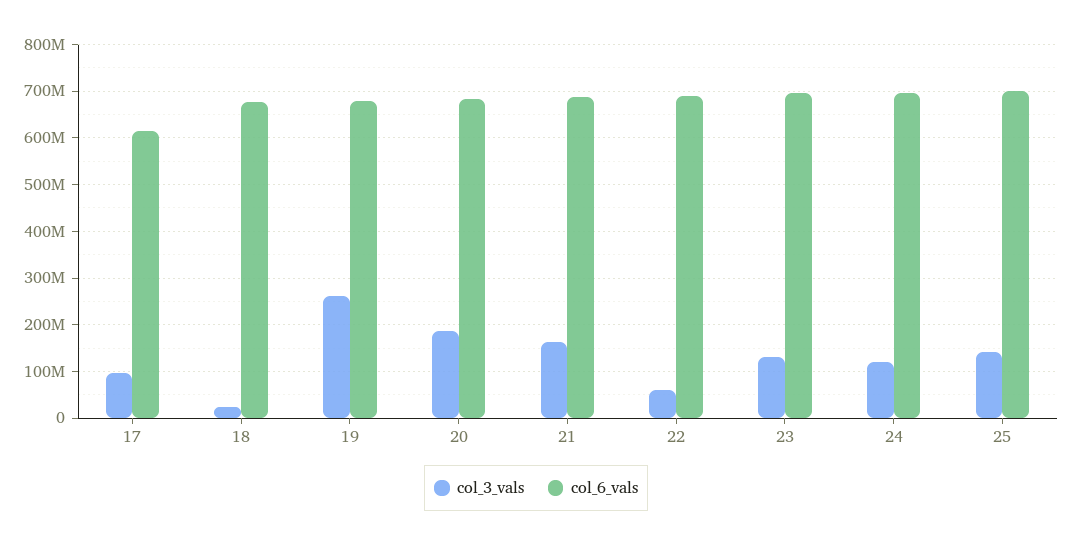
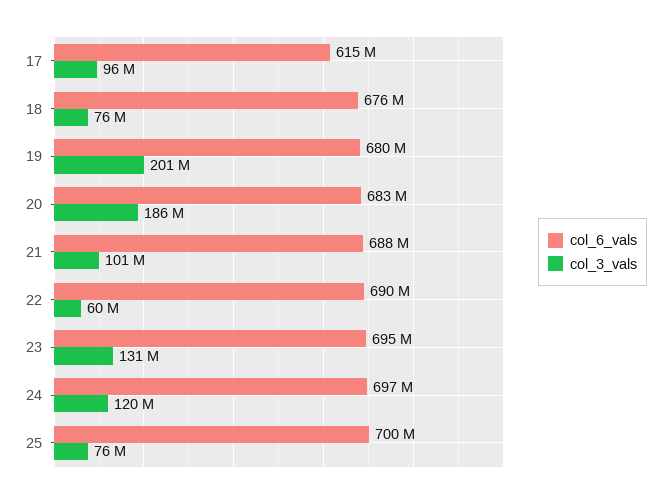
  {
    "col_3_vals": {
      "17": 96000000,
-     "18": 20000000,
+     "18": 76000000,
-     "19": 260000000,
+     "19": 201000000,
      "20": 186000000,
-     "21": 160000000,
+     "21": 101000000,
      "22": 60000000,
      "23": 131000000,
      "24": 120000000,
-     "25": 140000000
+     "25": 76000000
    },
    "col_6_vals": {
      "17": 615000000,
      "18": 676000000,
      "19": 680000000,
      "20": 683000000,
      "21": 688000000,
      "22": 690000000,
      "23": 695000000,
      "24": 697000000,
      "25": 700000000
    }
  }

